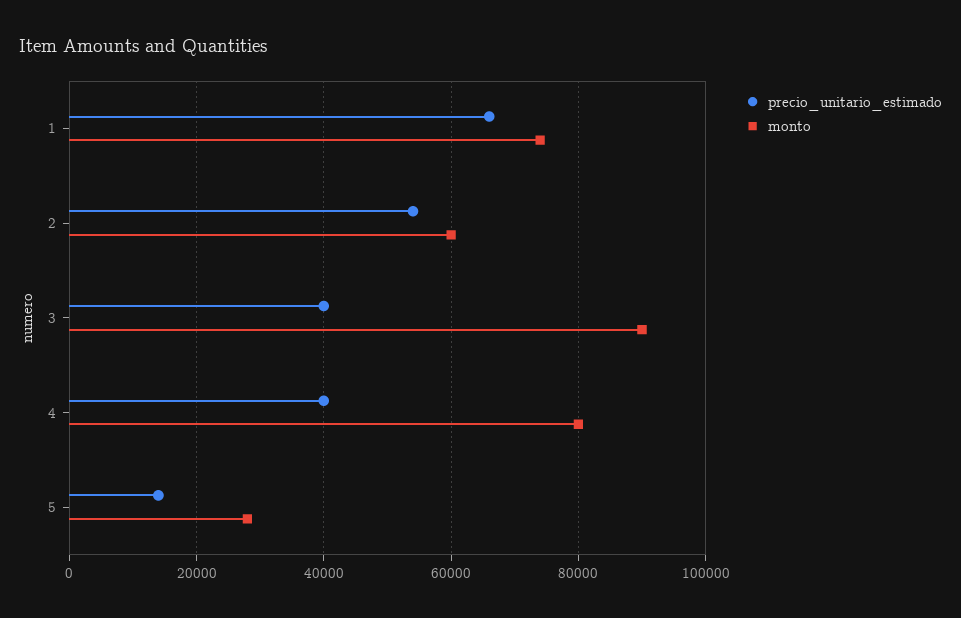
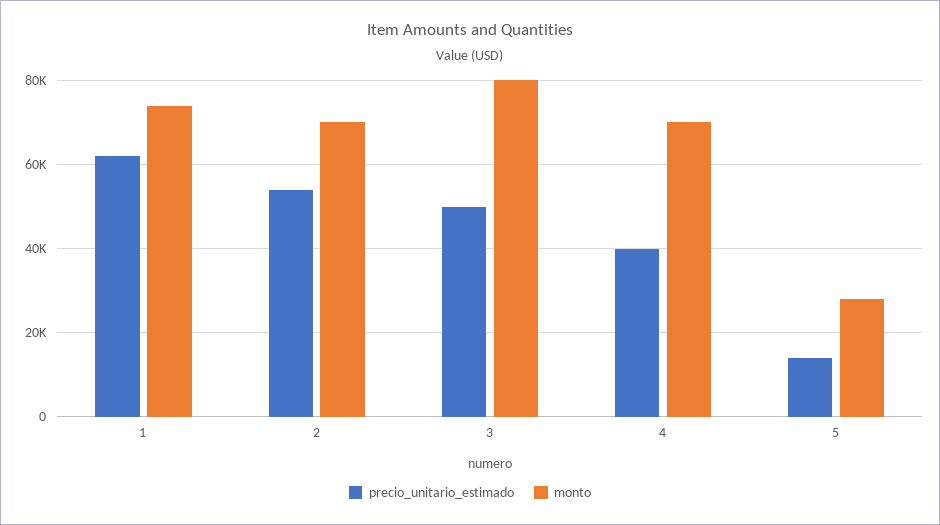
  {
    "precio_unitario_estimado": {
-     "1": 66000,
+     "1": 62000,
      "2": 54000,
-     "3": 40000,
+     "3": 50000,
      "4": 40000,
      "5": 14000
    },
    "monto": {
      "1": 74000,
-     "2": 60000,
+     "2": 70000,
-     "3": 90000,
+     "3": 80000,
-     "4": 80000,
+     "4": 70000,
      "5": 28000
    }
  }

